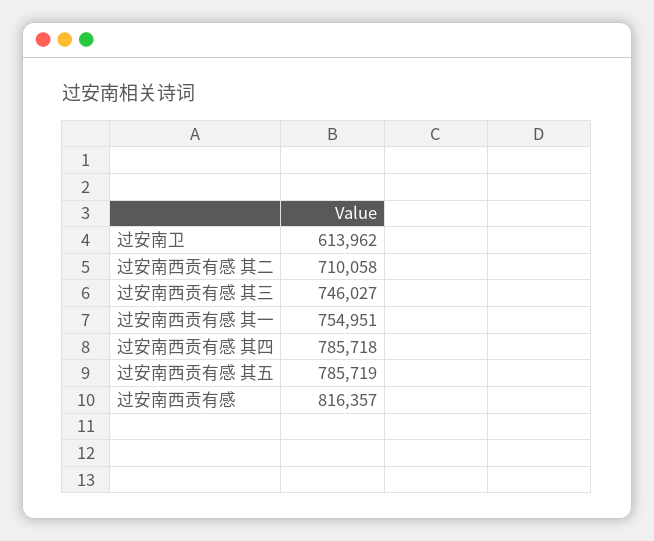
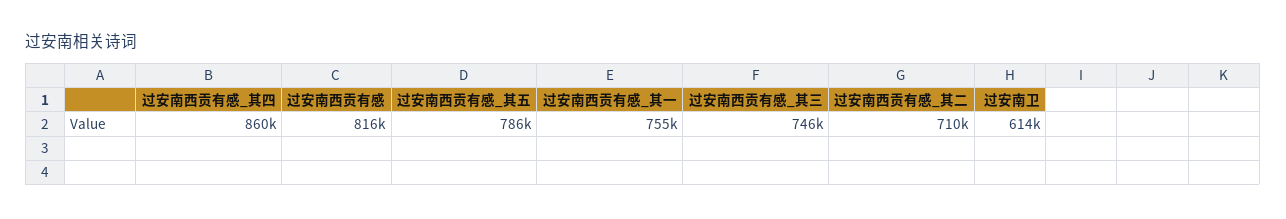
  {
    "过安南卫": 613962,
    "过安南西贡有感 其二": 710058,
    "过安南西贡有感 其三": 746027,
    "过安南西贡有感 其一": 754951,
-   "过安南西贡有感 其四": 785718,
+   "过安南西贡有感 其四": 860000,
    "过安南西贡有感 其五": 785719,
    "过安南西贡有感": 816357
  }

